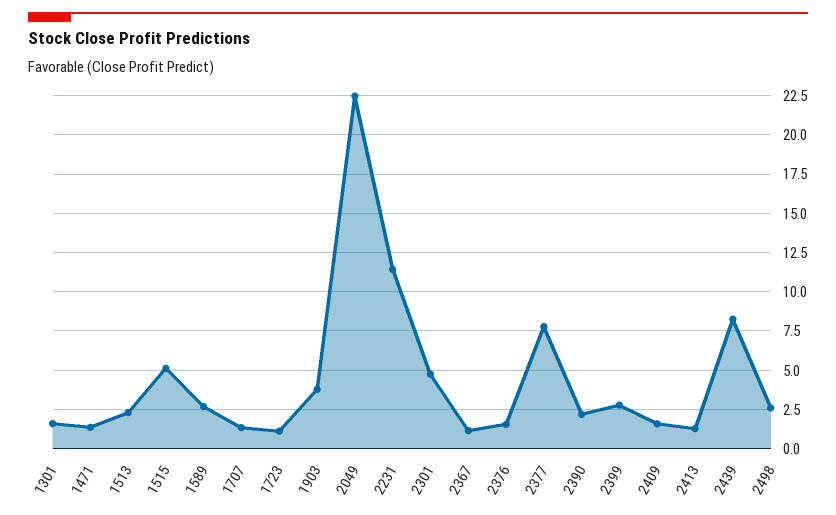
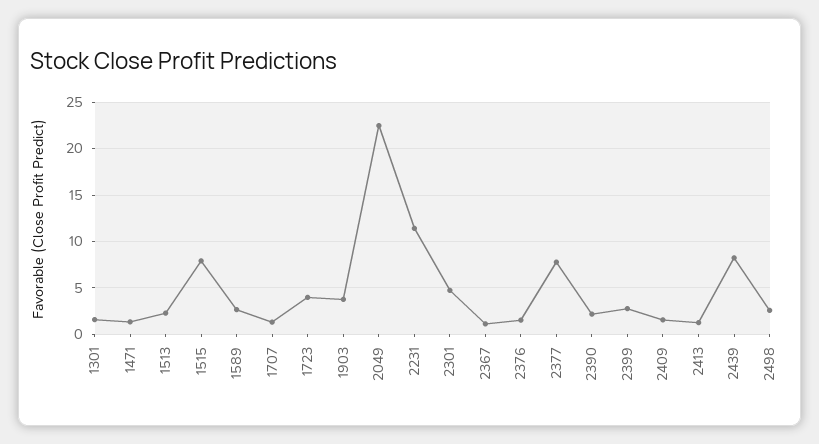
  {
    "1301": 1.5,
    "1471": 1.5,
    "1513": 2.5,
-   "1515": 5,
+   "1515": 8,
    "1589": 2.5,
    "1707": 1.5,
-   "1723": 1,
+   "1723": 4,
    "1903": 4,
    "2049": 22.5,
    "2231": 11.5,
    "2301": 5,
    "2367": 1,
    "2376": 1.5,
    "2377": 8,
    "2390": 2,
    "2399": 3,
    "2409": 1.5,
    "2413": 1.5,
    "2439": 8.5,
    "2498": 2.5
  }

